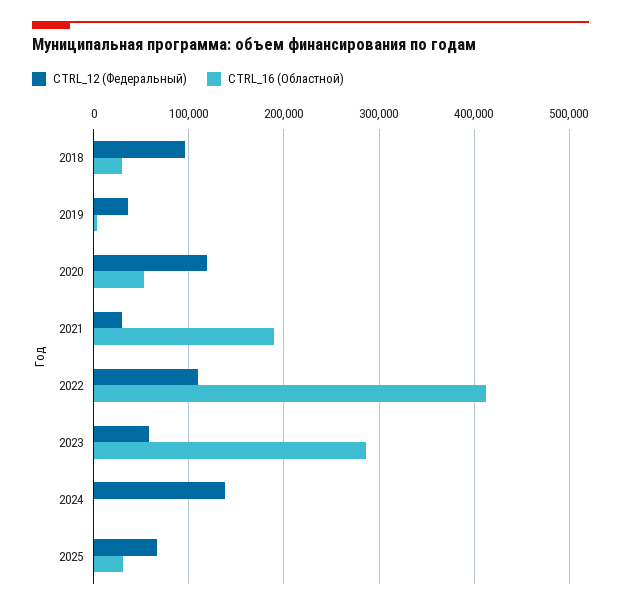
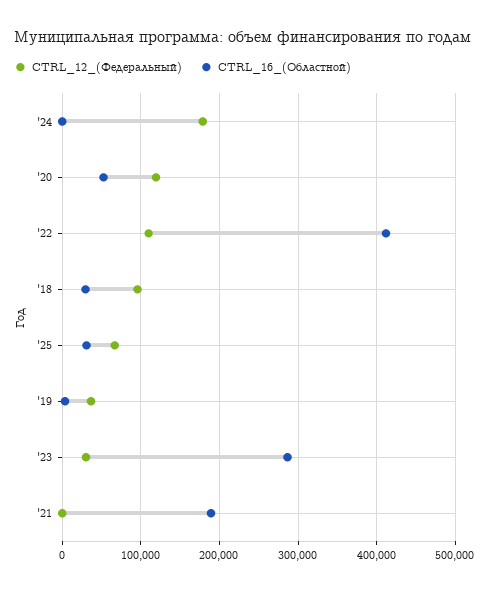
  {
    "CTRL_12 (Федеральный)": {
      "2018": 100000,
      "2019": 40000,
      "2020": 120000,
-     "2021": 30000,
+     "2021": 0,
      "2022": 110000,
-     "2023": 60000,
+     "2023": 30000,
-     "2024": 140000,
+     "2024": 180000,
      "2025": 70000
    },
    "CTRL_16 (Областной)": {
      "2018": 30000,
      "2019": 0,
      "2020": 50000,
      "2021": 190000,
      "2022": 410000,
      "2023": 290000,
      "2024": 0,
      "2025": 30000
    }
  }

